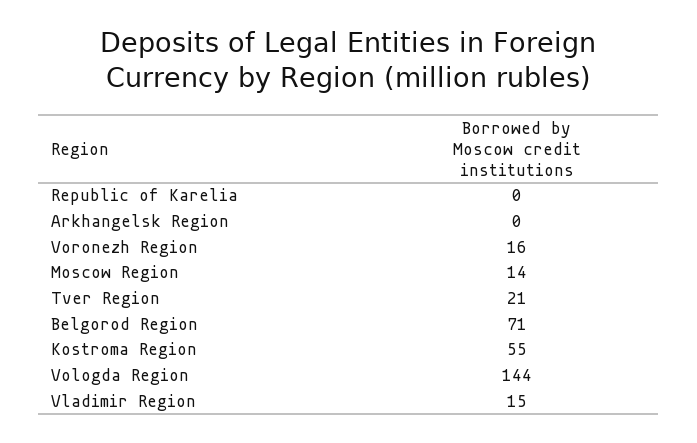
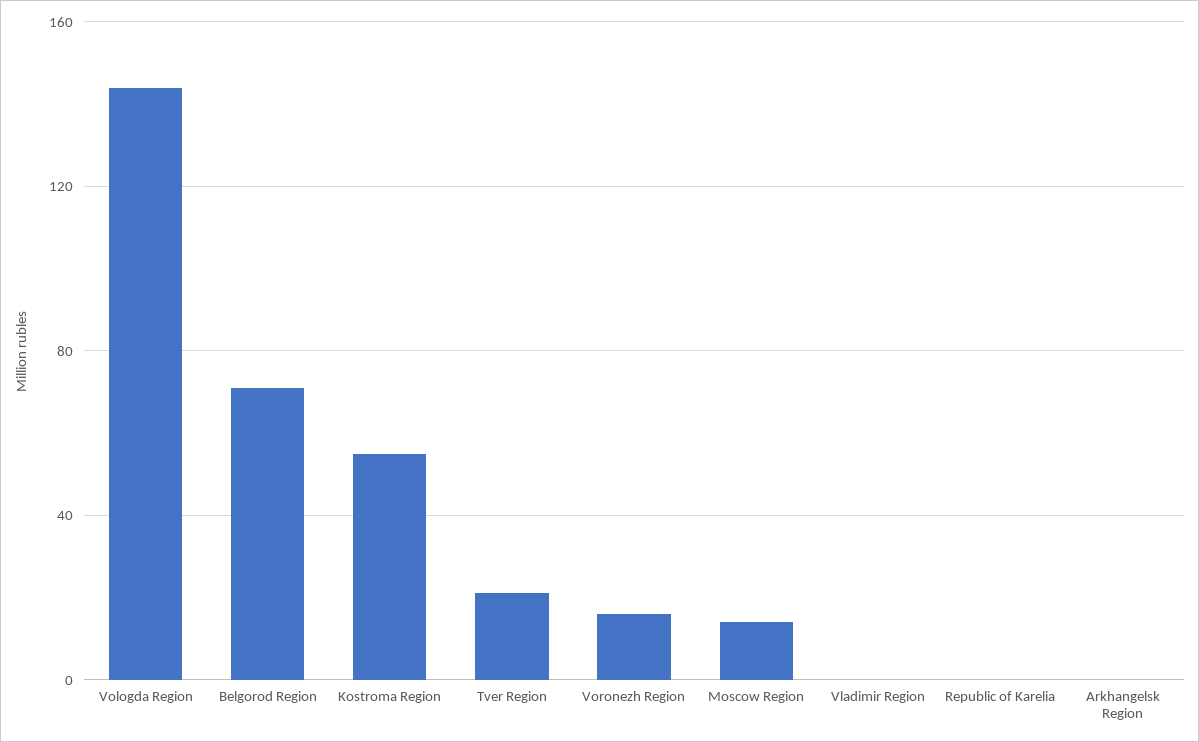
  {
    "Republic of Karelia": 0,
    "Arkhangelsk Region": 0,
    "Voronezh Region": 16,
    "Moscow Region": 14,
    "Tver Region": 21,
    "Belgorod Region": 71,
    "Kostroma Region": 55,
    "Vologda Region": 144,
-   "Vladimir Region": 15
+   "Vladimir Region": 0
  }

